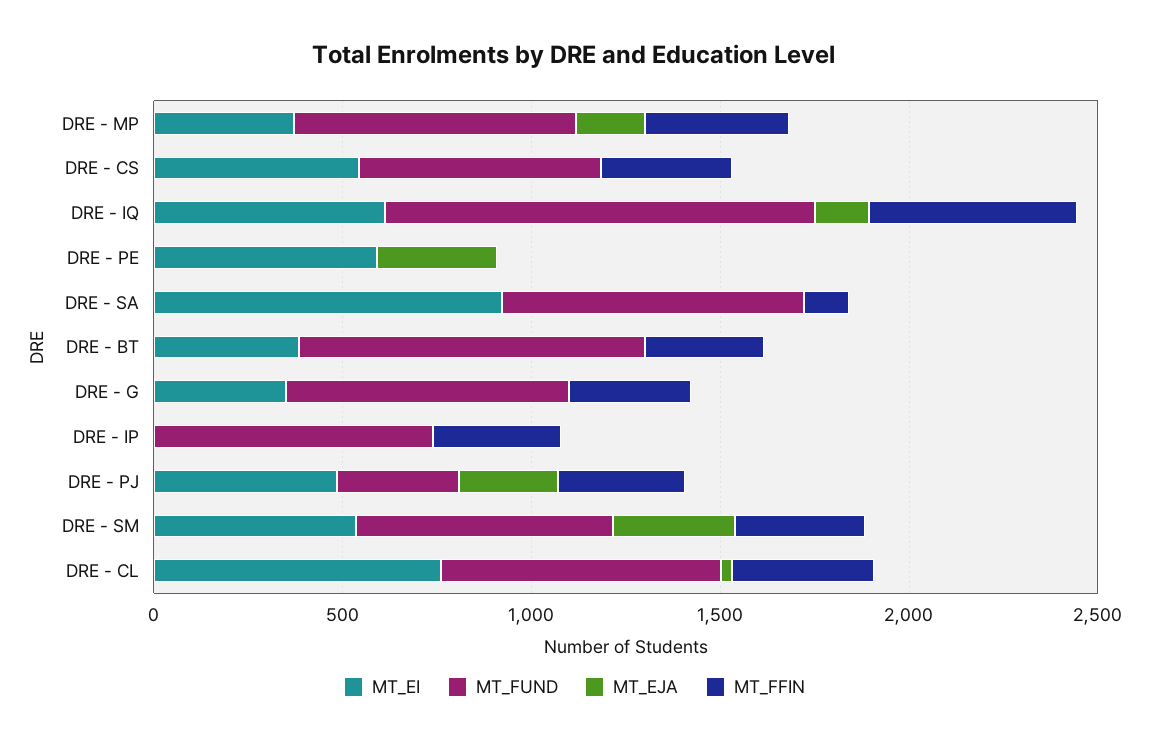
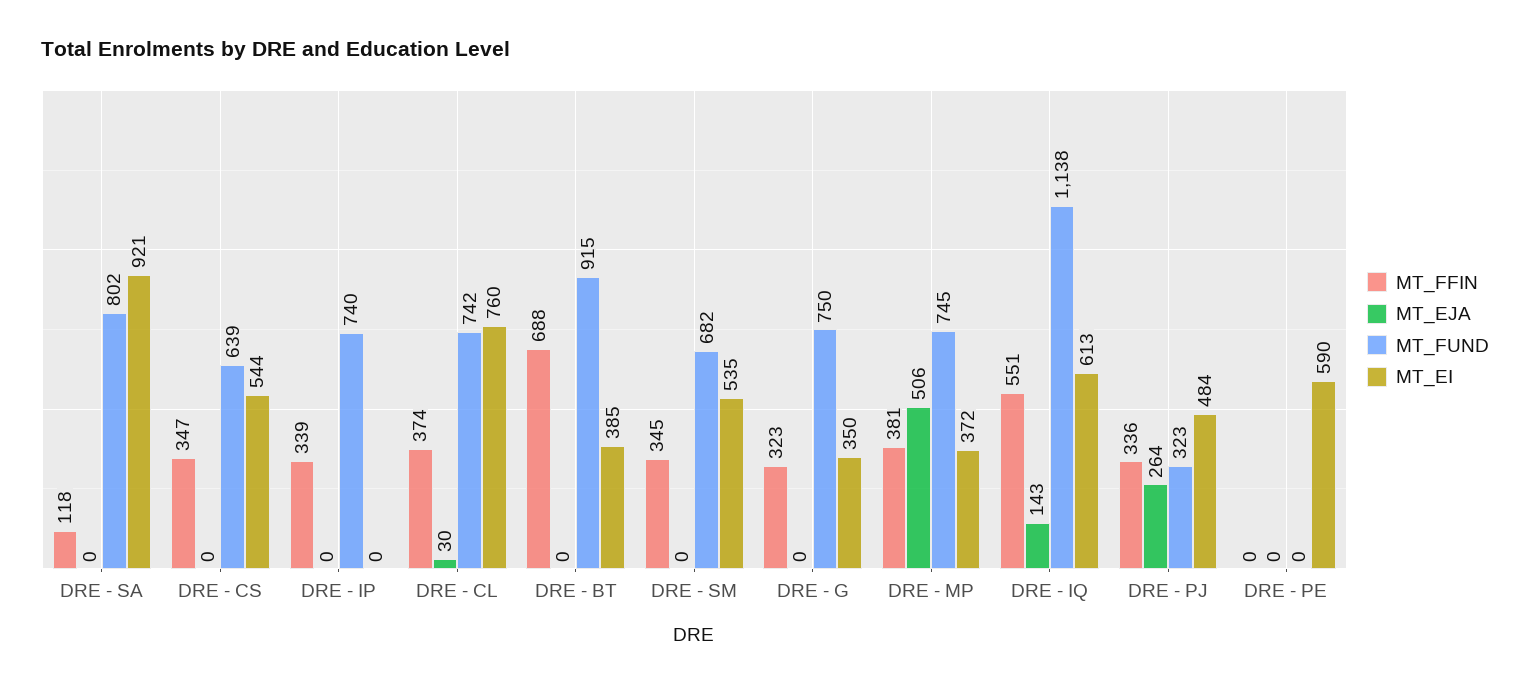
  {
    "MT_EI": {
      "DRE - MP": 372,
      "DRE - CS": 544,
      "DRE - IQ": 613,
      "DRE - PE": 590,
      "DRE - SA": 921,
      "DRE - BT": 385,
      "DRE - G": 350,
      "DRE - IP": 0,
      "DRE - PJ": 484,
      "DRE - SM": 535,
      "DRE - CL": 760
    },
    "MT_FUND": {
      "DRE - MP": 745,
      "DRE - CS": 639,
      "DRE - IQ": 1138,
      "DRE - PE": 0,
      "DRE - SA": 802,
      "DRE - BT": 915,
      "DRE - G": 750,
      "DRE - IP": 740,
      "DRE - PJ": 323,
      "DRE - SM": 682,
      "DRE - CL": 742
    },
    "MT_EJA": {
-     "DRE - MP": 200,
+     "DRE - MP": 506,
      "DRE - CS": 0,
      "DRE - IQ": 143,
-     "DRE - PE": 300,
+     "DRE - PE": 0,
      "DRE - SA": 0,
      "DRE - BT": 0,
      "DRE - G": 0,
      "DRE - IP": 0,
      "DRE - PJ": 264,
-     "DRE - SM": 300,
+     "DRE - SM": 0,
      "DRE - CL": 30
    },
    "MT_FFIN": {
      "DRE - MP": 381,
      "DRE - CS": 347,
      "DRE - IQ": 551,
      "DRE - PE": 0,
      "DRE - SA": 118,
-     "DRE - BT": 300,
+     "DRE - BT": 688,
      "DRE - G": 323,
      "DRE - IP": 339,
      "DRE - PJ": 336,
      "DRE - SM": 345,
      "DRE - CL": 374
    }
  }

